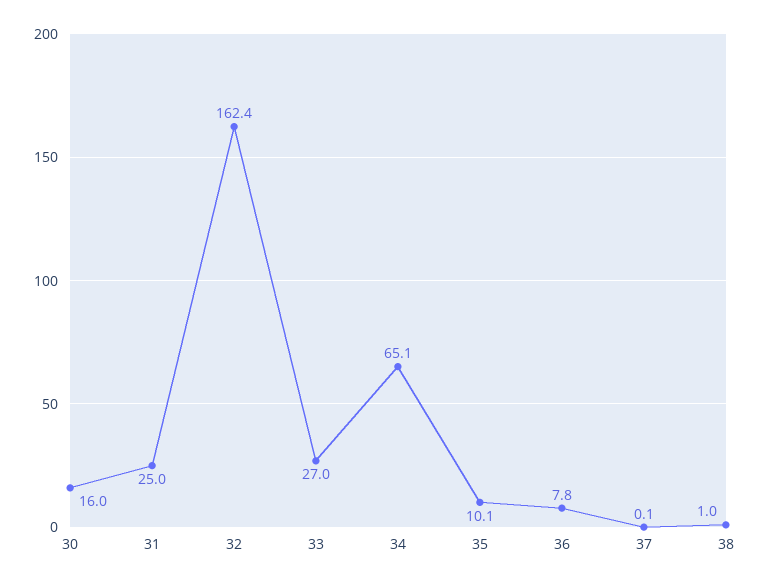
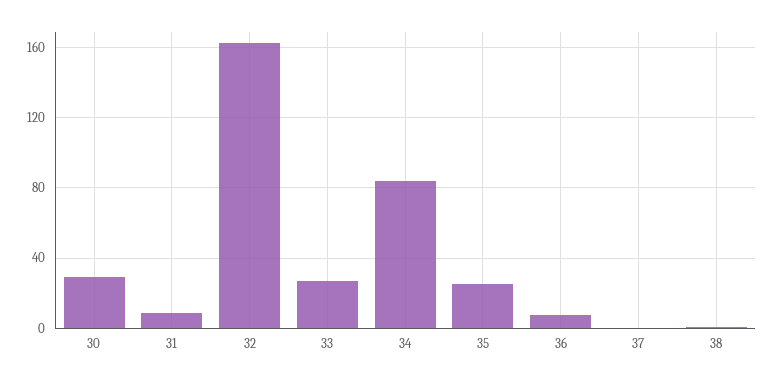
  {
-   "30": 16,
+   "30": 30,
-   "31": 25,
+   "31": 10,
    "32": 162.4,
    "33": 27,
-   "34": 65.1,
+   "34": 85,
-   "35": 10.1,
+   "35": 25,
    "36": 7.8,
    "37": 0.1,
    "38": 1
  }

